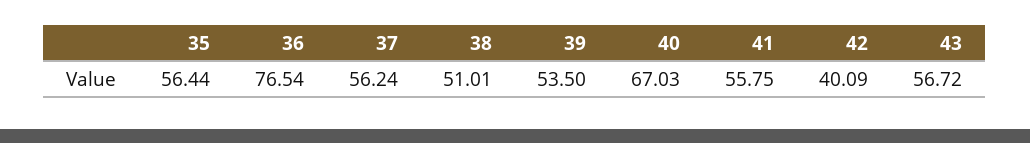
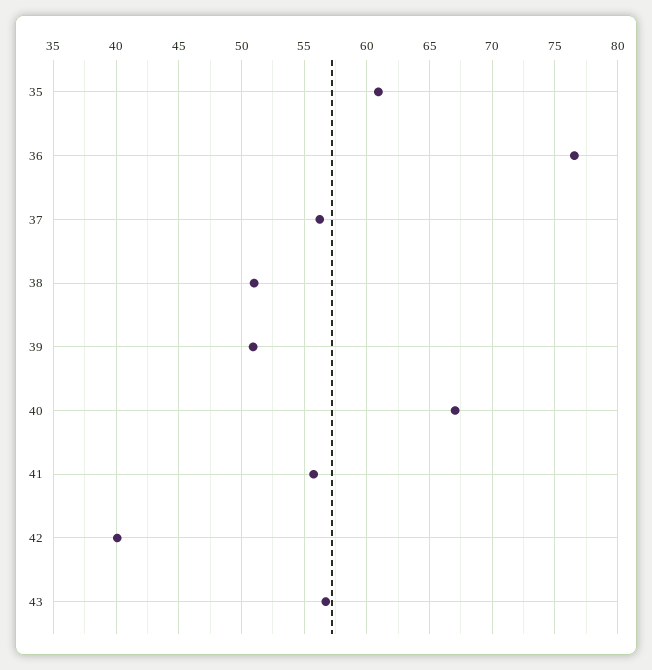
  {
-   "35": 56.44,
+   "35": 61,
    "36": 76.54,
    "37": 56.24,
    "38": 51.01,
-   "39": 53.5,
+   "39": 51,
    "40": 67.03,
    "41": 55.75,
    "42": 40.09,
    "43": 56.72
  }

